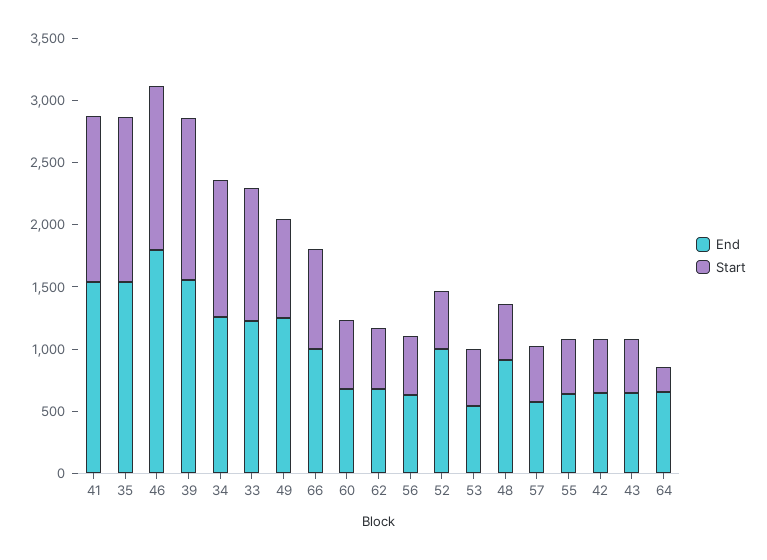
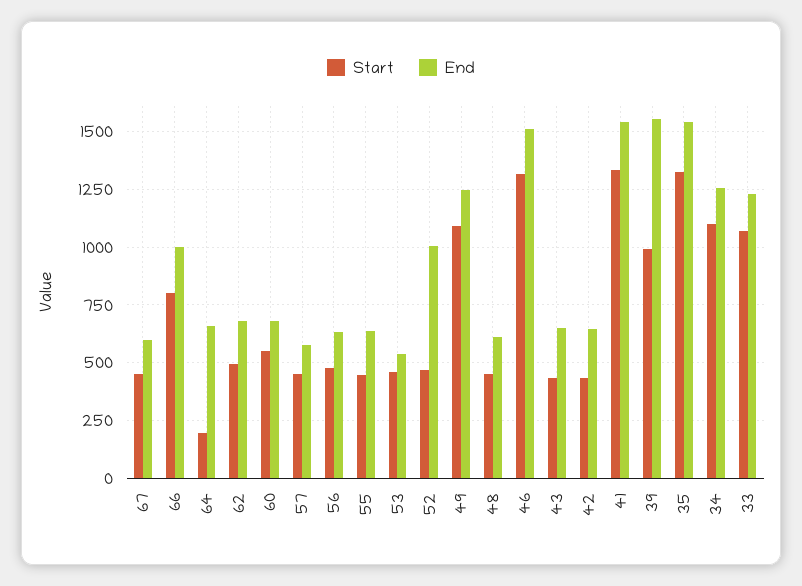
  {
    "End": {
      "41": 1550,
      "35": 1550,
-     "46": 1800,
+     "46": 1500,
      "39": 1550,
      "34": 1250,
      "33": 1250,
      "49": 1250,
      "66": 1000,
      "60": 700,
      "62": 700,
      "56": 650,
      "52": 1000,
      "53": 550,
-     "48": 900,
+     "48": 600,
      "57": 600,
      "55": 650,
      "42": 650,
      "43": 650,
-     "64": 650
+     "64": 650,
+     "67": 600
    },
    "Start": {
      "41": 1350,
      "35": 1350,
      "46": 1300,
-     "39": 1300,
+     "39": 1000,
      "34": 1100,
      "33": 1050,
-     "49": 800,
+     "49": 1100,
      "66": 800,
      "60": 550,
      "62": 500,
      "56": 500,
      "52": 450,
      "53": 450,
      "48": 450,
      "57": 450,
      "55": 450,
      "42": 450,
      "43": 450,
-     "64": 200
+     "64": 200,
+     "67": 450
    }
  }

